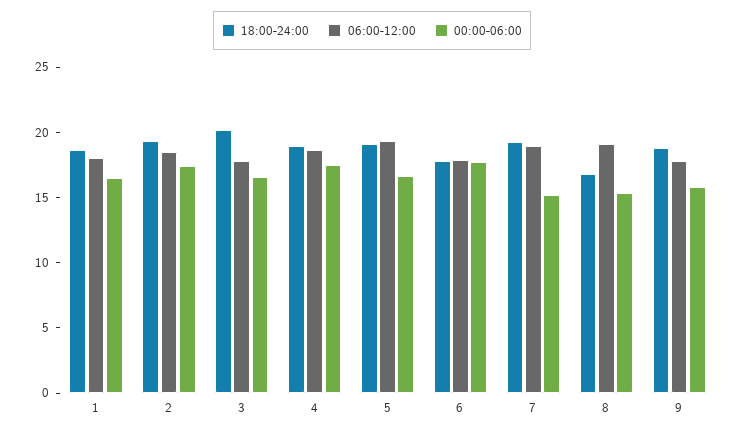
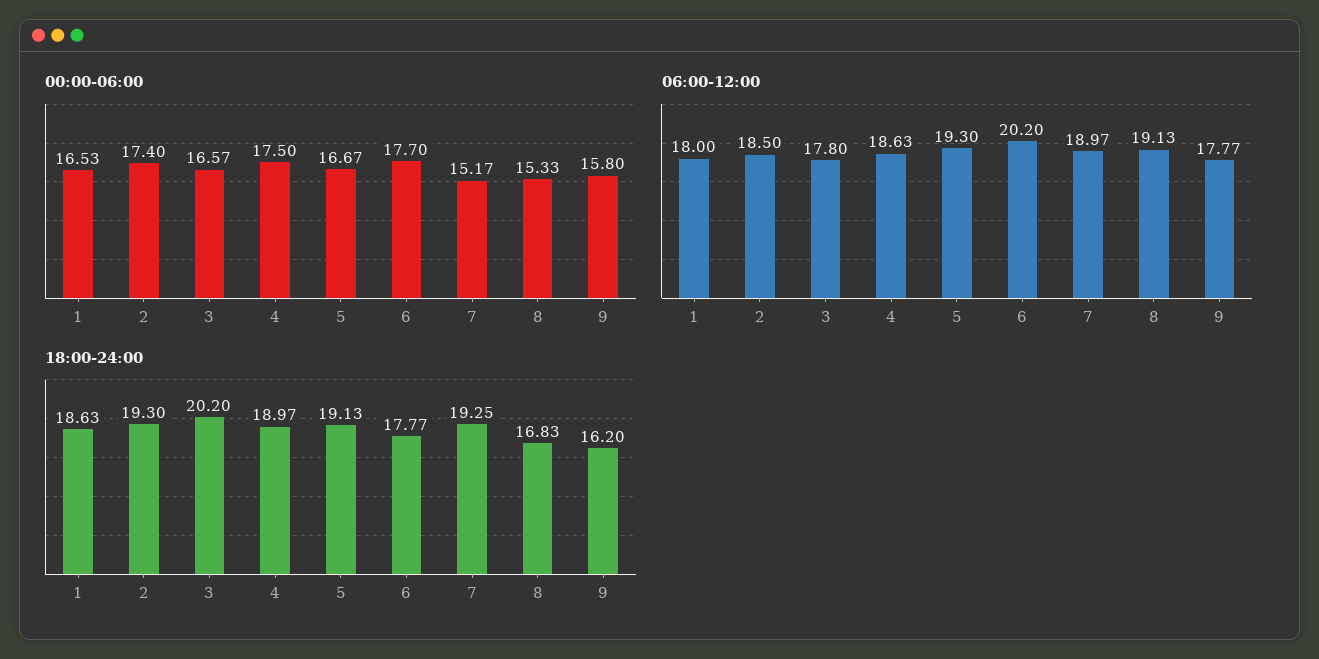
  {
    "18:00-24:00": {
      "1": 18.63,
      "2": 19.3,
      "3": 20.2,
      "4": 18.97,
      "5": 19.13,
      "6": 17.77,
      "7": 19.25,
      "8": 16.83,
-     "9": 19
+     "9": 16.2
    },
    "06:00-12:00": {
      "1": 18,
      "2": 18.5,
      "3": 17.8,
      "4": 18.63,
      "5": 19.3,
-     "6": 18,
+     "6": 20.2,
      "7": 18.97,
      "8": 19.13,
      "9": 17.77
    },
    "00:00-06:00": {
      "1": 16.53,
      "2": 17.4,
      "3": 16.57,
      "4": 17.5,
      "5": 16.67,
      "6": 17.7,
      "7": 15.17,
      "8": 15.33,
      "9": 15.8
    }
  }

